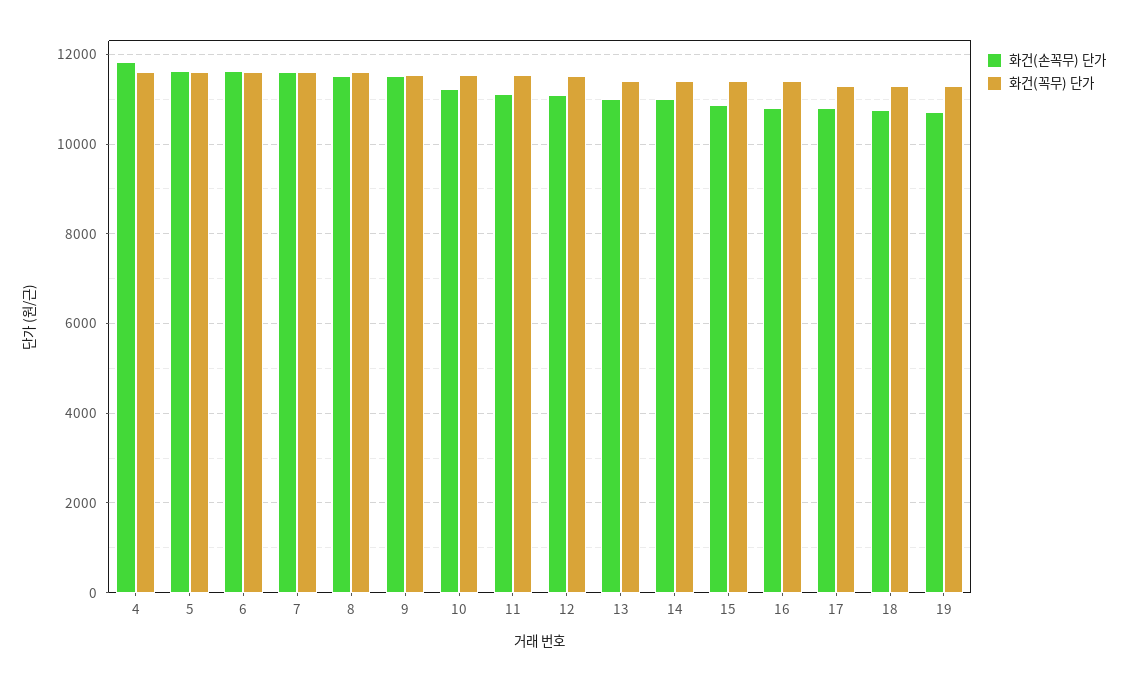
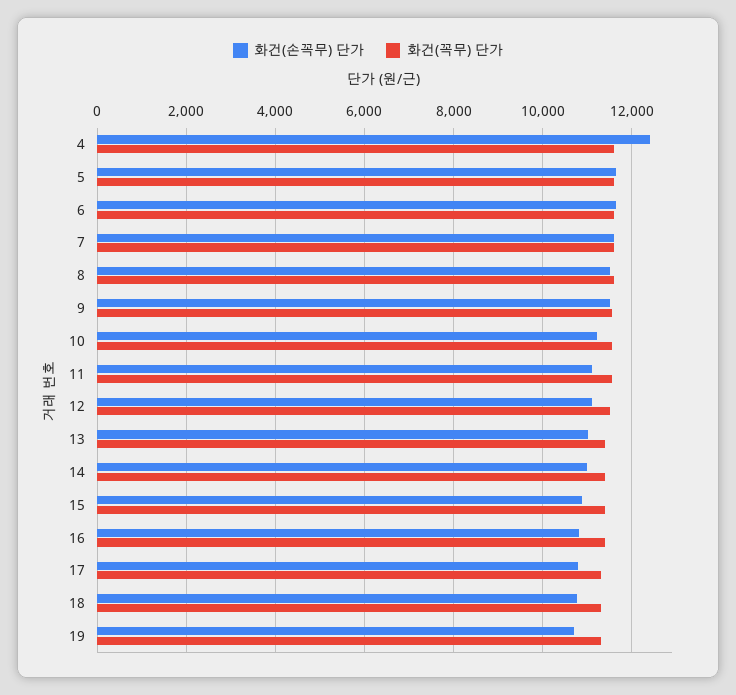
  {
    "화건(손꼭무) 단가": {
-     "4": 11800,
+     "4": 12400,
      "5": 11600,
      "6": 11600,
      "7": 11600,
      "8": 11600,
      "9": 11600,
      "10": 11200,
      "11": 11200,
      "12": 11200,
      "13": 11000,
      "14": 11000,
      "15": 10800,
      "16": 10800,
      "17": 10800,
      "18": 10800,
      "19": 10800
    },
    "화건(꼭무) 단가": {
      "4": 11600,
      "5": 11600,
      "6": 11600,
      "7": 11600,
      "8": 11600,
      "9": 11600,
      "10": 11600,
      "11": 11600,
      "12": 11600,
      "13": 11400,
      "14": 11400,
      "15": 11400,
      "16": 11400,
      "17": 11400,
      "18": 11400,
      "19": 11400
    }
  }

